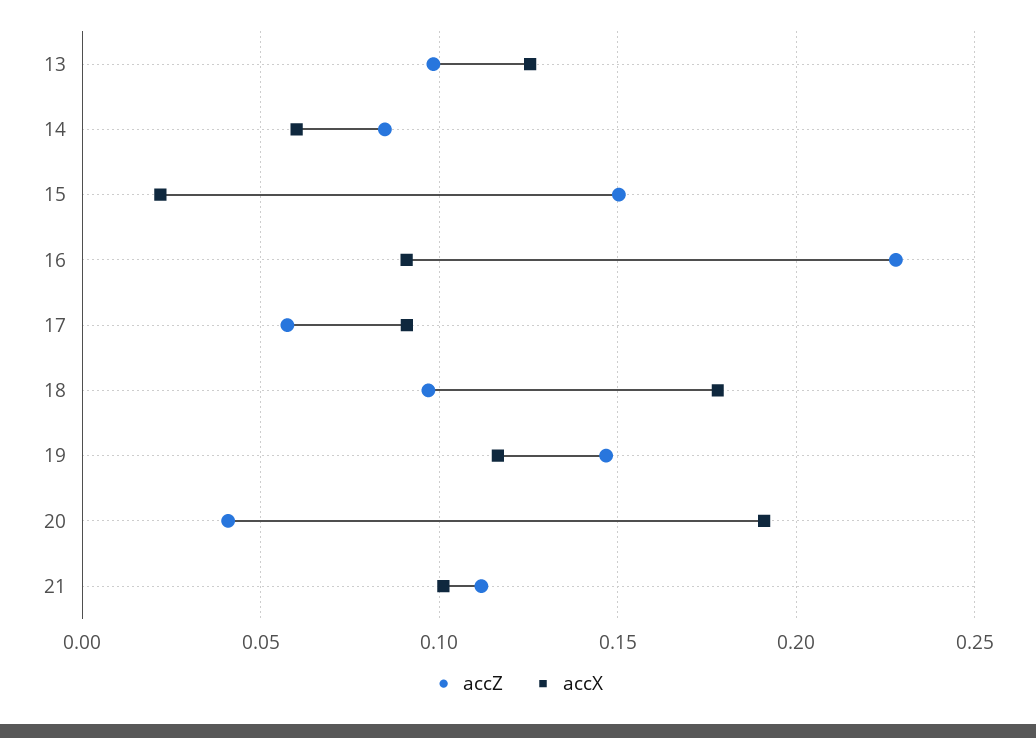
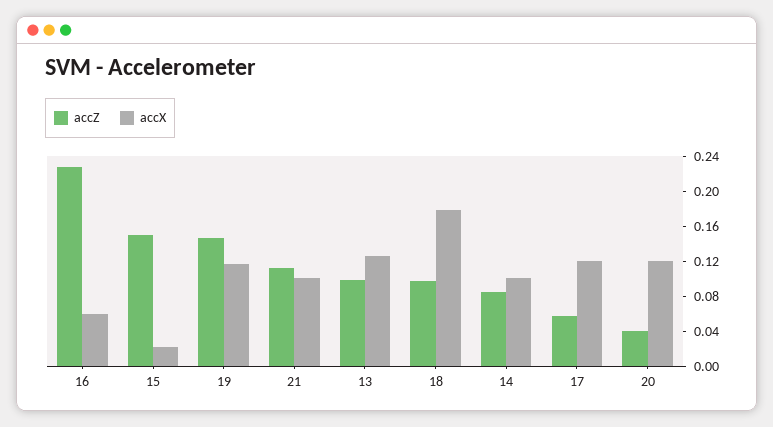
  {
    "accZ": {
      "13": 0.1,
      "14": 0.085,
      "15": 0.15,
      "16": 0.23,
      "17": 0.055,
      "18": 0.095,
      "19": 0.145,
      "20": 0.04,
      "21": 0.11
    },
    "accX": {
      "13": 0.125,
-     "14": 0.06,
+     "14": 0.1,
      "15": 0.02,
-     "16": 0.09,
+     "16": 0.06,
-     "17": 0.09,
+     "17": 0.12,
      "18": 0.18,
      "19": 0.115,
-     "20": 0.19,
+     "20": 0.12,
      "21": 0.1
    }
  }

